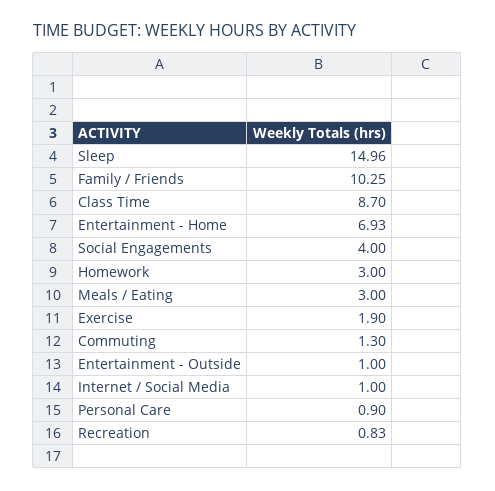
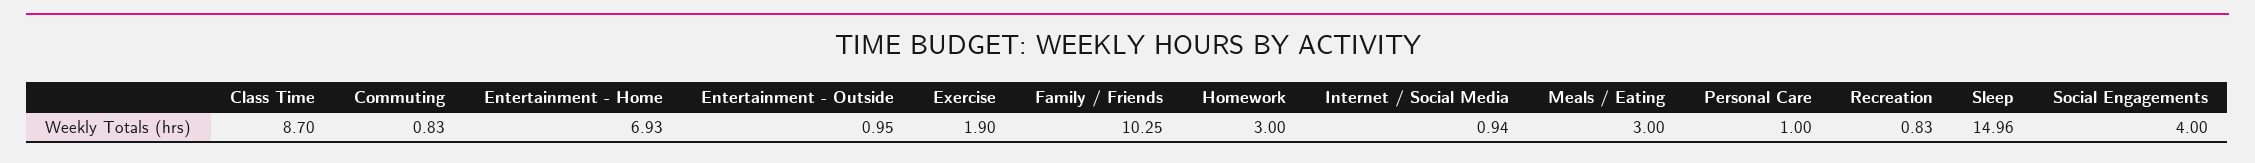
  {
    "Sleep": 14.96,
    "Family / Friends": 10.25,
    "Class Time": 8.7,
    "Entertainment - Home": 6.93,
    "Social Engagements": 4,
    "Homework": 3,
    "Meals / Eating": 3,
    "Exercise": 1.9,
-   "Commuting": 1.3,
+   "Commuting": 0.83,
-   "Entertainment - Outside": 1,
+   "Entertainment - Outside": 0.95,
-   "Internet / Social Media": 1,
+   "Internet / Social Media": 0.94,
-   "Personal Care": 0.9,
+   "Personal Care": 1,
    "Recreation": 0.83
  }

